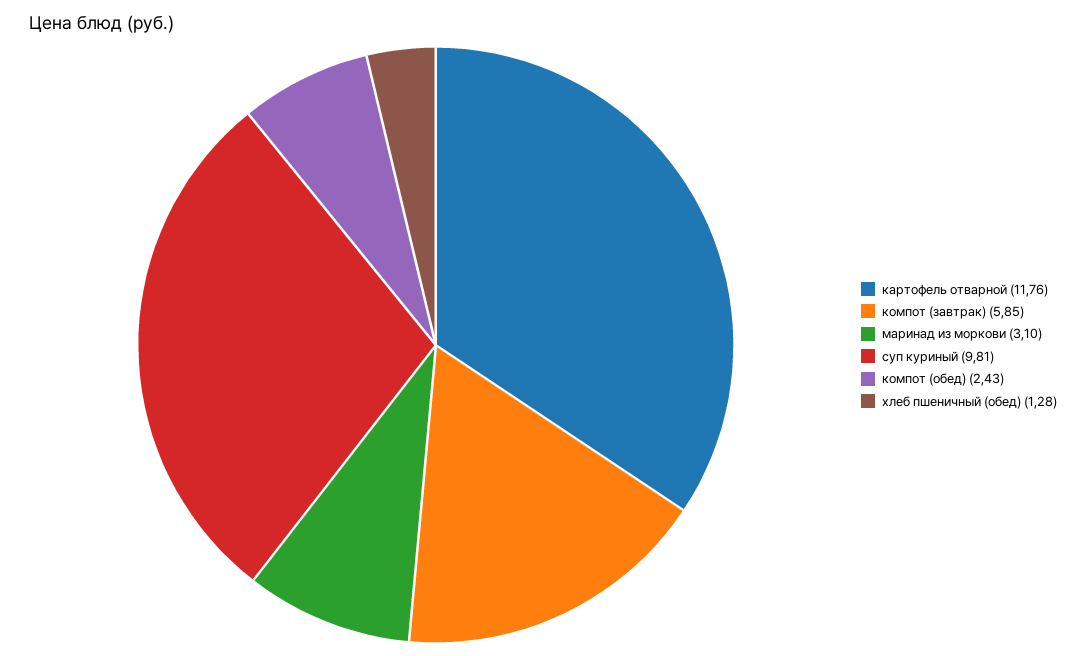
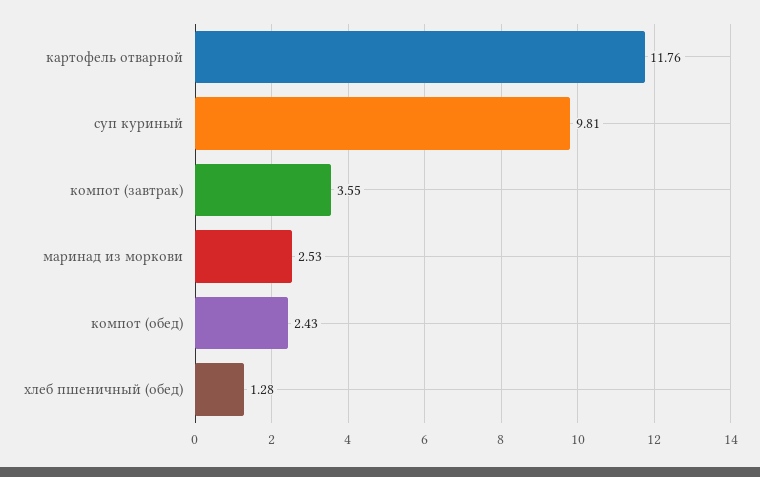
  {
    "картофель отварной": 11.76,
-   "компот (завтрак)": 5.85,
+   "компот (завтрак)": 3.55,
-   "маринад из моркови": 3.1,
+   "маринад из моркови": 2.53,
    "суп куриный": 9.81,
    "компот (обед)": 2.43,
    "хлеб пшеничный (обед)": 1.28
  }

